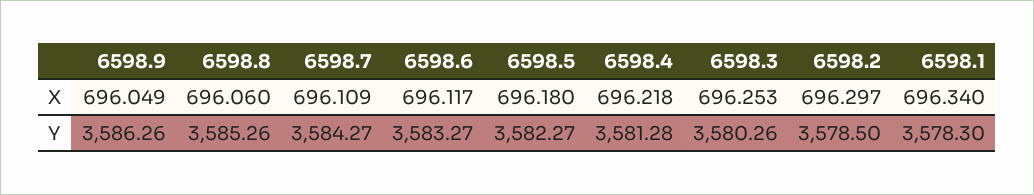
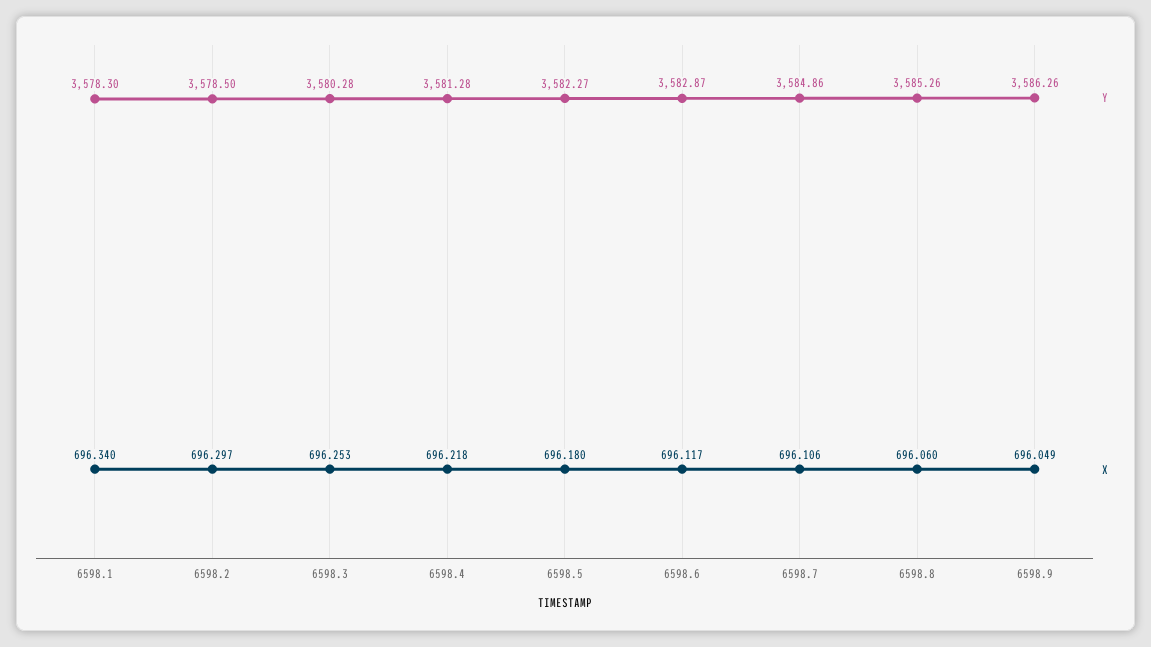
  {
    "X": {
      "6598.9": 696.049,
      "6598.8": 696.06,
-     "6598.7": 696.109,
+     "6598.7": 696.106,
      "6598.6": 696.117,
      "6598.5": 696.18,
      "6598.4": 696.218,
      "6598.3": 696.253,
      "6598.2": 696.297,
      "6598.1": 696.34
    },
    "Y": {
      "6598.9": 3586.26,
      "6598.8": 3585.26,
-     "6598.7": 3584.27,
+     "6598.7": 3584.86,
-     "6598.6": 3583.27,
+     "6598.6": 3582.87,
      "6598.5": 3582.27,
      "6598.4": 3581.28,
-     "6598.3": 3580.26,
+     "6598.3": 3580.28,
      "6598.2": 3578.5,
      "6598.1": 3578.3
    }
  }

